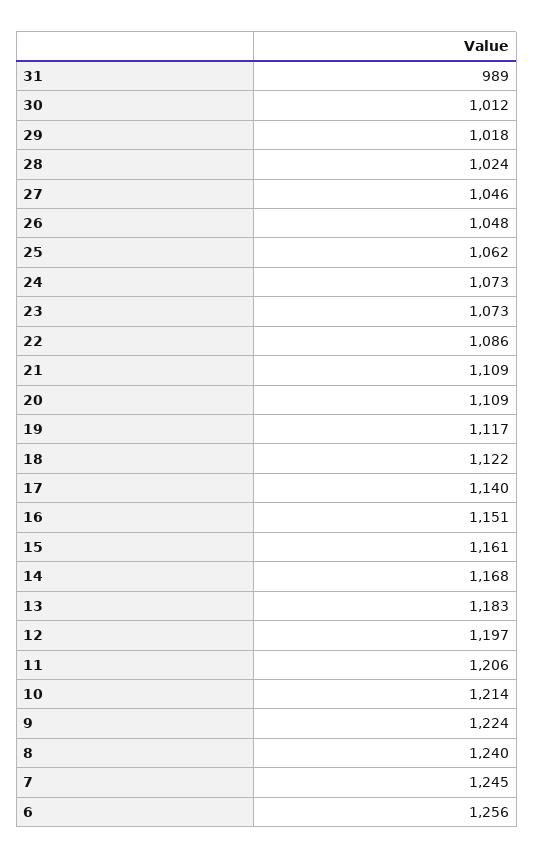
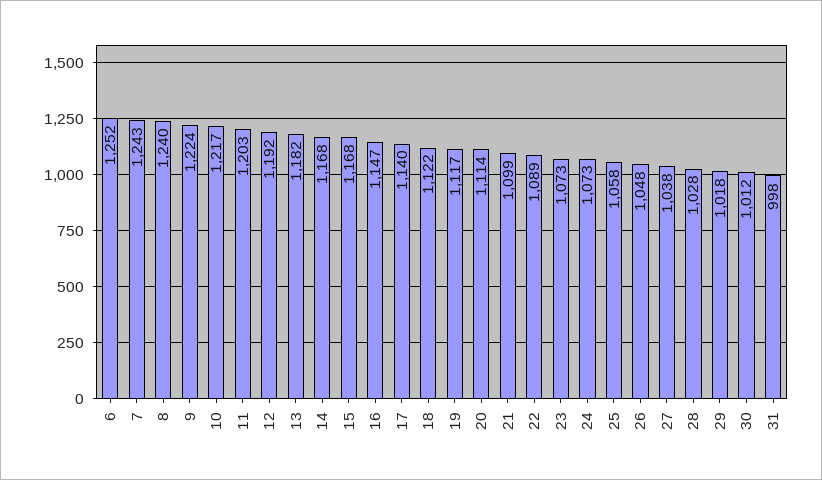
  {
-   "31": 989,
+   "31": 998,
    "30": 1012,
    "29": 1018,
-   "28": 1024,
+   "28": 1028,
-   "27": 1046,
+   "27": 1038,
    "26": 1048,
-   "25": 1062,
+   "25": 1058,
    "24": 1073,
    "23": 1073,
-   "22": 1086,
+   "22": 1089,
-   "21": 1109,
+   "21": 1099,
-   "20": 1109,
+   "20": 1114,
    "19": 1117,
    "18": 1122,
    "17": 1140,
-   "16": 1151,
+   "16": 1147,
-   "15": 1161,
+   "15": 1168,
    "14": 1168,
-   "13": 1183,
+   "13": 1182,
-   "12": 1197,
+   "12": 1192,
-   "11": 1206,
+   "11": 1203,
-   "10": 1214,
+   "10": 1217,
    "9": 1224,
    "8": 1240,
-   "7": 1245,
+   "7": 1243,
-   "6": 1256
+   "6": 1252
  }

